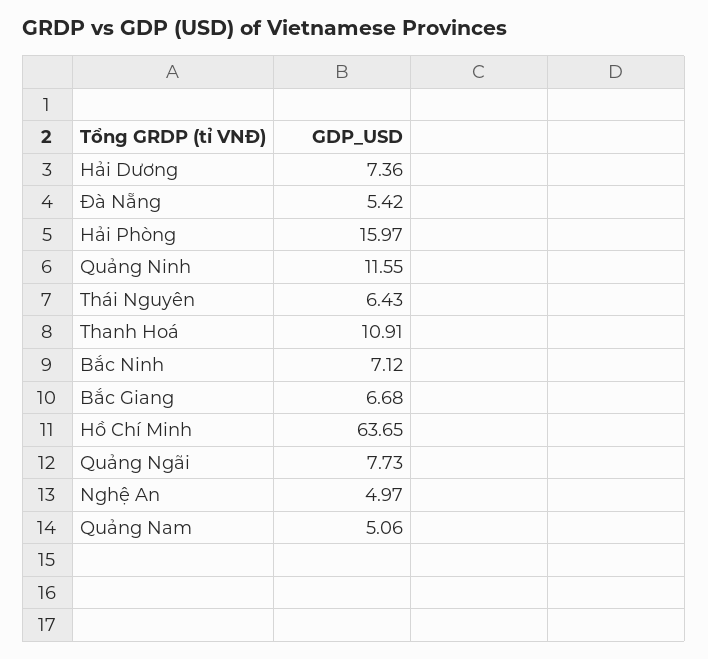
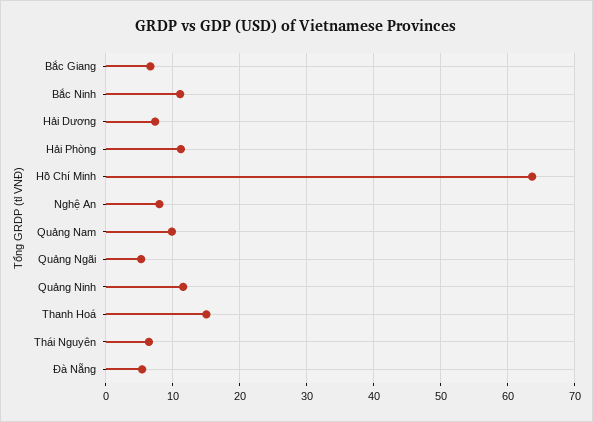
  {
    "Hải Dương": 7.36,
    "Đà Nẵng": 5.42,
-   "Hải Phòng": 15.97,
+   "Hải Phòng": 11,
    "Quảng Ninh": 11.55,
    "Thái Nguyên": 6.43,
-   "Thanh Hoá": 10.91,
+   "Thanh Hoá": 15,
-   "Bắc Ninh": 7.12,
+   "Bắc Ninh": 11,
    "Bắc Giang": 6.68,
    "Hồ Chí Minh": 63.65,
-   "Quảng Ngãi": 7.73,
+   "Quảng Ngãi": 5,
-   "Nghệ An": 4.97,
+   "Nghệ An": 8,
-   "Quảng Nam": 5.06
+   "Quảng Nam": 10
  }

